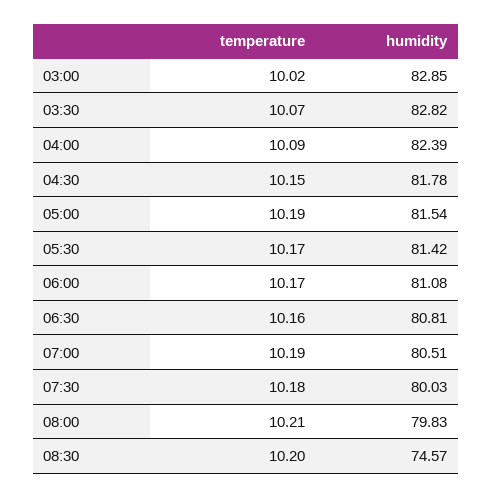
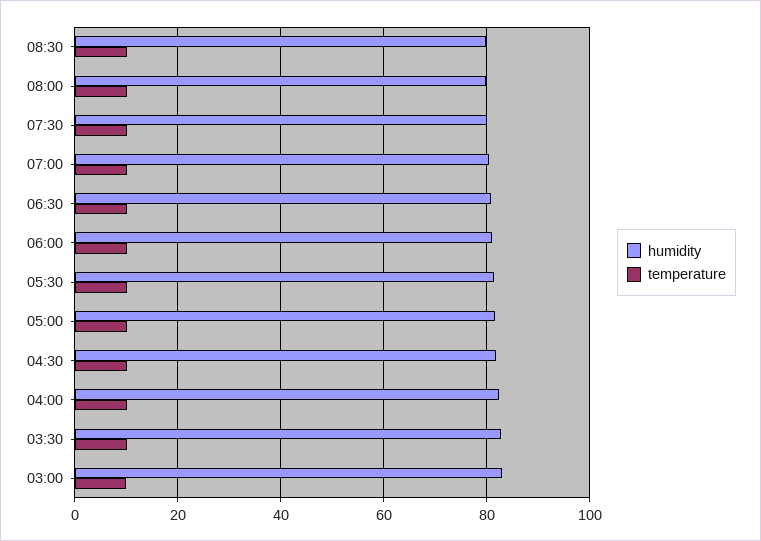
  {
    "temperature": {
      "03:00": 10.02,
      "03:30": 10.07,
      "04:00": 10.09,
      "04:30": 10.15,
      "05:00": 10.19,
      "05:30": 10.17,
      "06:00": 10.17,
      "06:30": 10.16,
      "07:00": 10.19,
      "07:30": 10.18,
      "08:00": 10.21,
      "08:30": 10.2
    },
    "humidity": {
      "03:00": 82.85,
      "03:30": 82.82,
      "04:00": 82.39,
      "04:30": 81.78,
      "05:00": 81.54,
      "05:30": 81.42,
      "06:00": 81.08,
      "06:30": 80.81,
      "07:00": 80.51,
      "07:30": 80.03,
      "08:00": 79.83,
-     "08:30": 74.57
+     "08:30": 80
    }
  }

